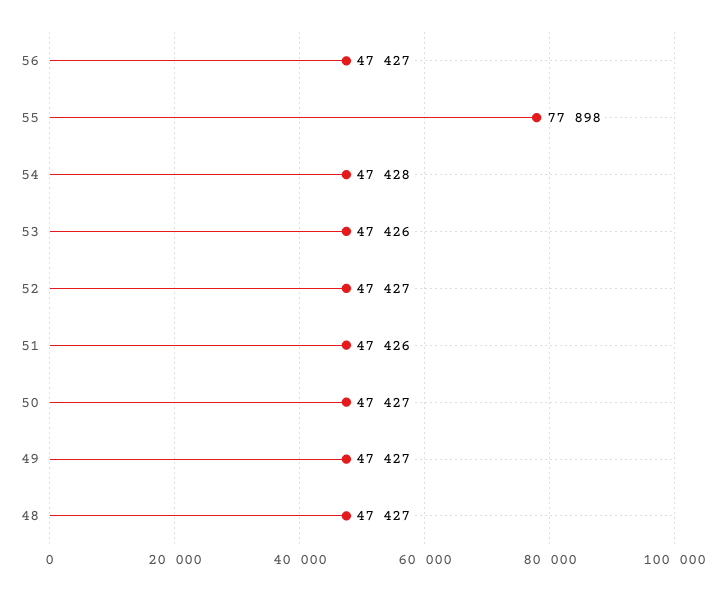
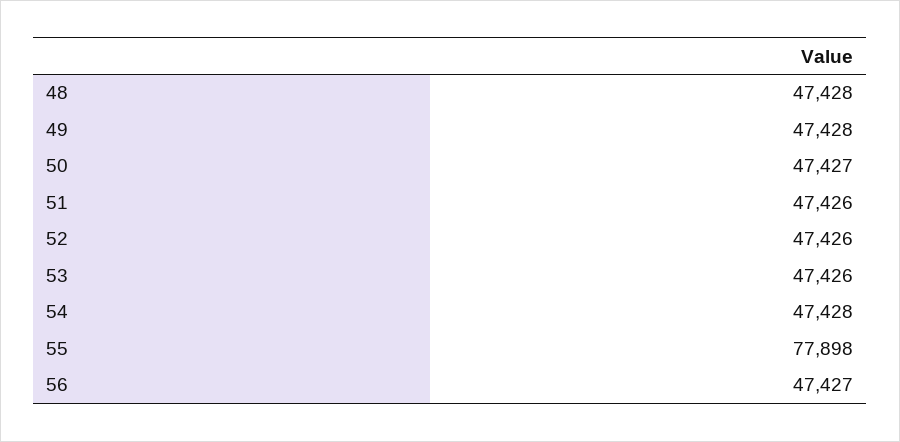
  {
    "56": 47427,
    "55": 77898,
    "54": 47428,
    "53": 47426,
-   "52": 47427,
+   "52": 47426,
    "51": 47426,
    "50": 47427,
-   "49": 47427,
+   "49": 47428,
-   "48": 47427
+   "48": 47428
  }

